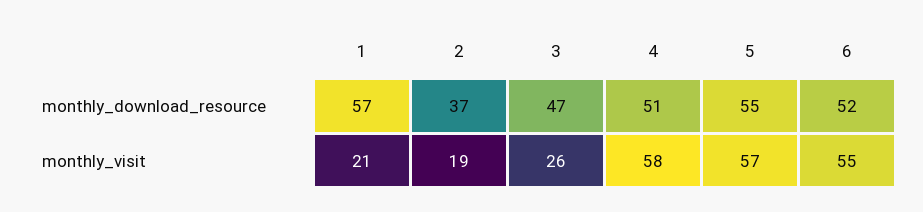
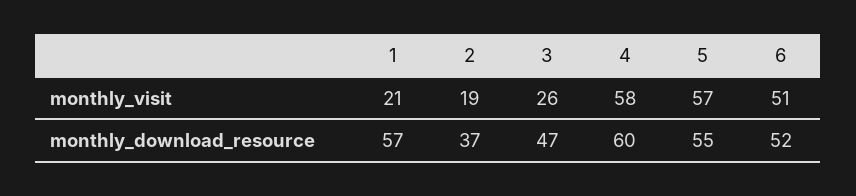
  {
    "1": {
      "monthly_download_resource": 57,
      "monthly_visit": 21
    },
    "2": {
      "monthly_download_resource": 37,
      "monthly_visit": 19
    },
    "3": {
      "monthly_download_resource": 47,
      "monthly_visit": 26
    },
    "4": {
-     "monthly_download_resource": 51,
+     "monthly_download_resource": 60,
      "monthly_visit": 58
    },
    "5": {
      "monthly_download_resource": 55,
      "monthly_visit": 57
    },
    "6": {
      "monthly_download_resource": 52,
-     "monthly_visit": 55
+     "monthly_visit": 51
    }
  }

